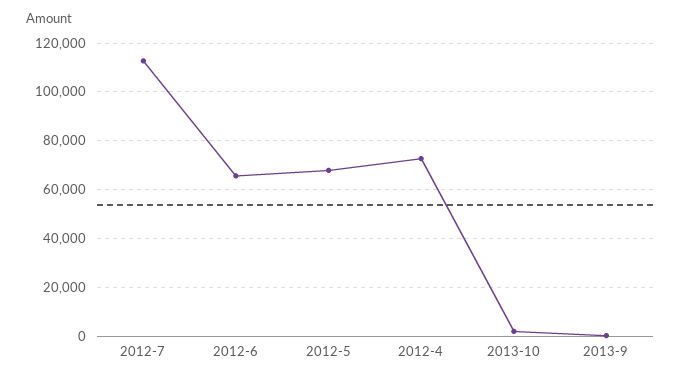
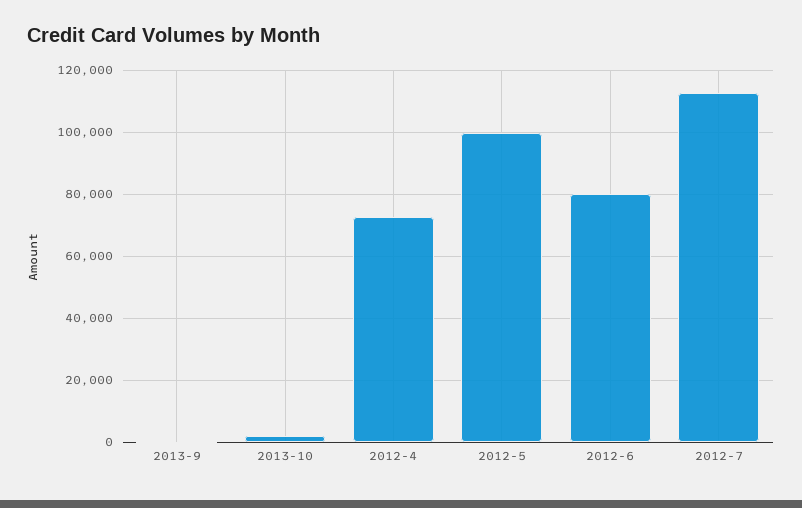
  {
    "2012-7": 112000,
-   "2012-6": 65000,
+   "2012-6": 80000,
-   "2012-5": 67500,
+   "2012-5": 100000,
    "2012-4": 72000,
    "2013-10": 2000,
    "2013-9": 0
  }

